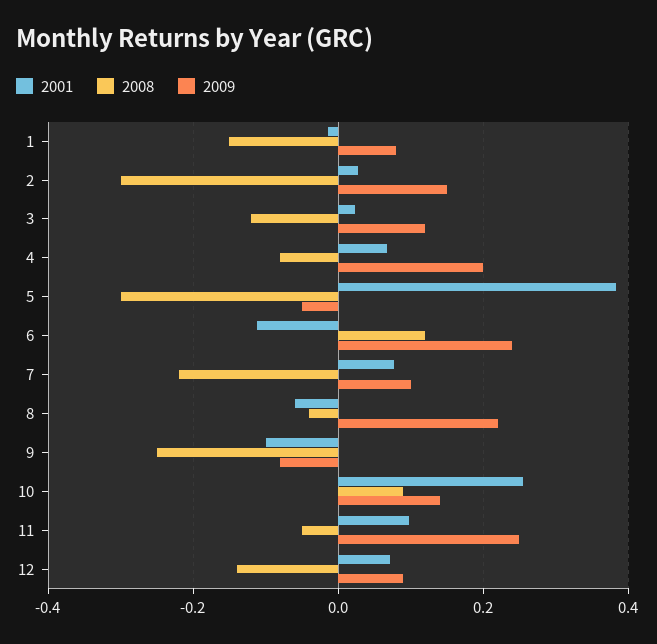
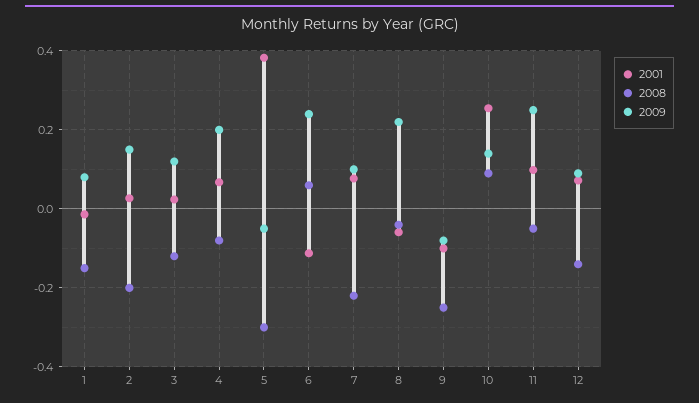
  {
    "2001": {
      "1": -0.02,
      "2": 0.02,
      "3": 0.02,
      "4": 0.06,
      "5": 0.38,
      "6": -0.12,
      "7": 0.08,
      "8": -0.06,
      "9": -0.1,
      "10": 0.26,
      "11": 0.1,
      "12": 0.08
    },
    "2008": {
      "1": -0.16,
-     "2": -0.3,
+     "2": -0.2,
      "3": -0.12,
      "4": -0.08,
      "5": -0.3,
-     "6": 0.12,
+     "6": 0.06,
      "7": -0.22,
      "8": -0.04,
      "9": -0.26,
      "10": 0.1,
      "11": -0.06,
      "12": -0.14
    },
    "2009": {
      "1": 0.08,
      "2": 0.16,
      "3": 0.12,
      "4": 0.2,
      "5": -0.06,
      "6": 0.24,
      "7": 0.1,
      "8": 0.22,
      "9": -0.08,
      "10": 0.14,
      "11": 0.26,
      "12": 0.1
    }
  }

